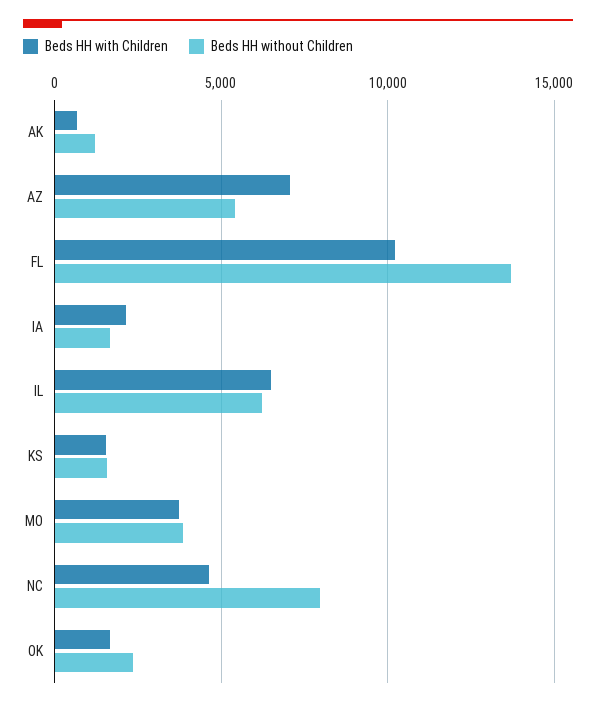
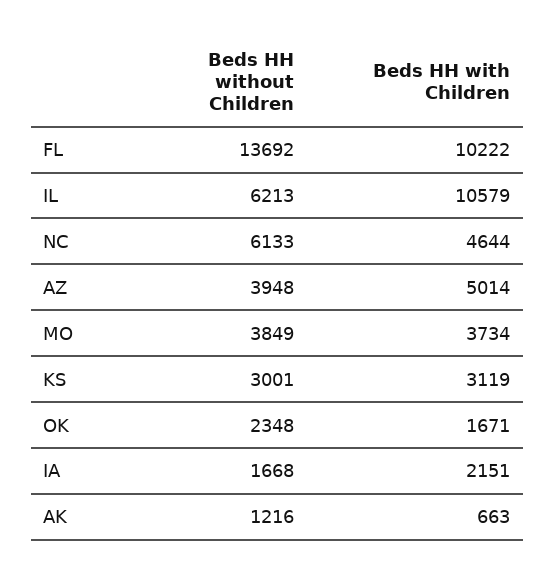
  {
    "Beds HH with Children": {
      "AK": 663,
-     "AZ": 7000,
+     "AZ": 5014,
      "FL": 10222,
      "IA": 2151,
-     "IL": 6500,
+     "IL": 10579,
-     "KS": 1500,
+     "KS": 3119,
      "MO": 3734,
      "NC": 4644,
      "OK": 1671
    },
    "Beds HH without Children": {
      "AK": 1216,
-     "AZ": 5500,
+     "AZ": 3948,
      "FL": 13692,
      "IA": 1668,
      "IL": 6213,
-     "KS": 1500,
+     "KS": 3001,
      "MO": 3849,
-     "NC": 8000,
+     "NC": 6133,
      "OK": 2348
    }
  }

